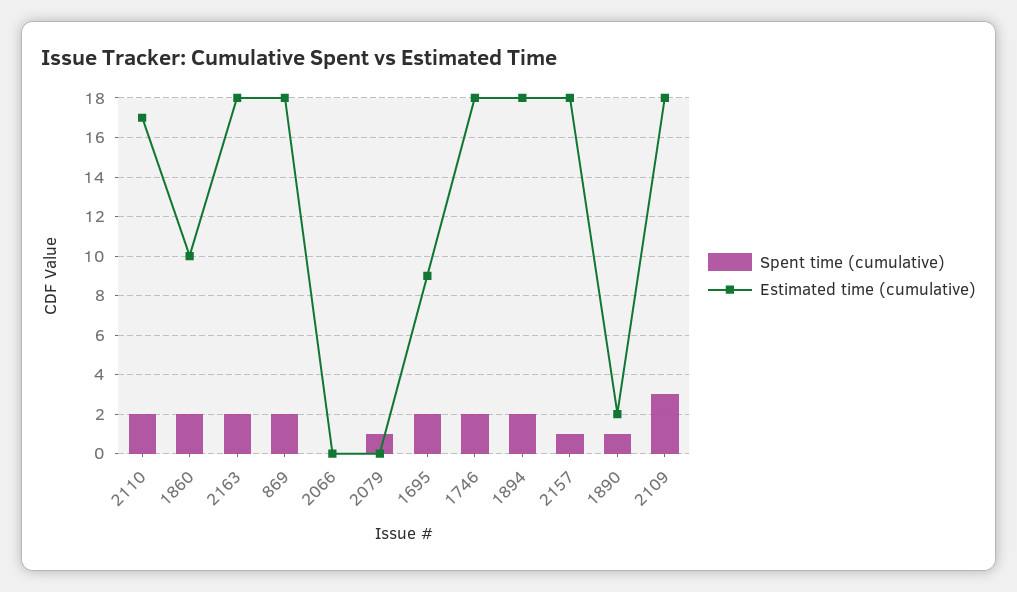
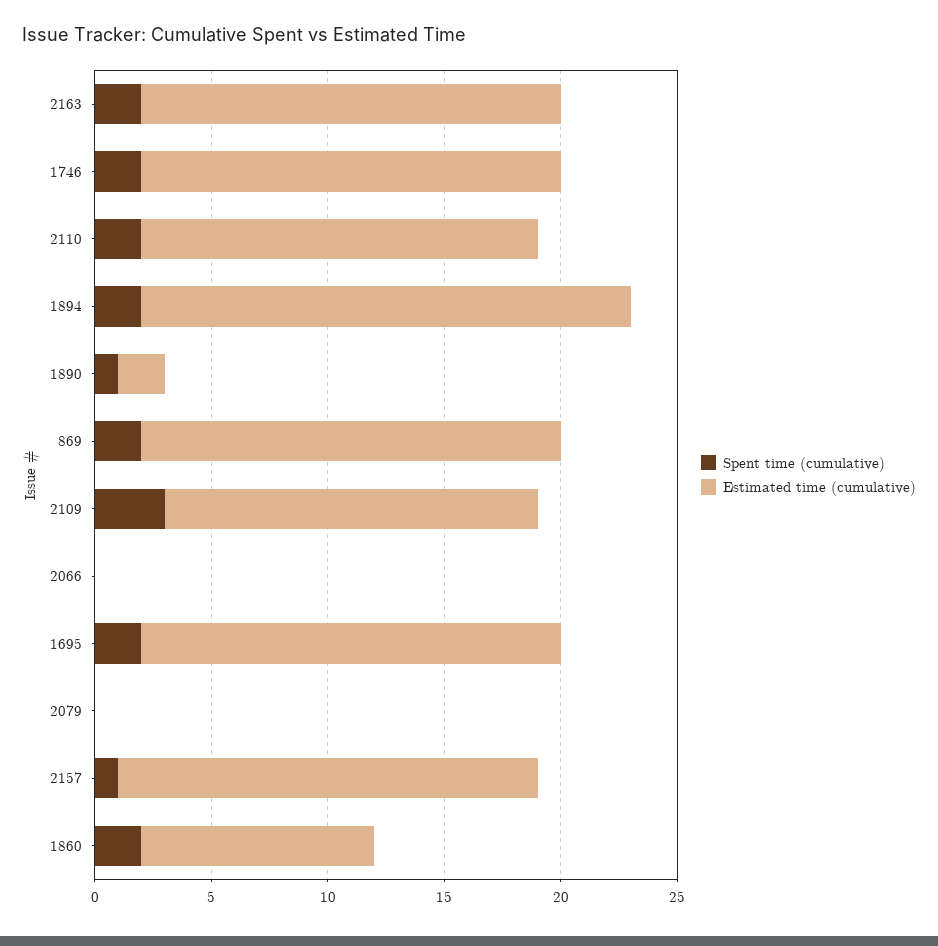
  {
    "Spent time (cumulative)": {
      "2110": 2,
      "1860": 2,
      "2163": 2,
      "869": 2,
      "2066": 0,
-     "2079": 1,
+     "2079": 0,
      "1695": 2,
      "1746": 2,
      "1894": 2,
      "2157": 1,
      "1890": 1,
      "2109": 3
    },
    "Estimated time (cumulative)": {
      "2110": 17,
      "1860": 10,
      "2163": 18,
      "869": 18,
      "2066": 0,
      "2079": 0,
-     "1695": 9,
+     "1695": 18,
      "1746": 18,
-     "1894": 18,
+     "1894": 21,
      "2157": 18,
      "1890": 2,
-     "2109": 18
+     "2109": 16
    }
  }

